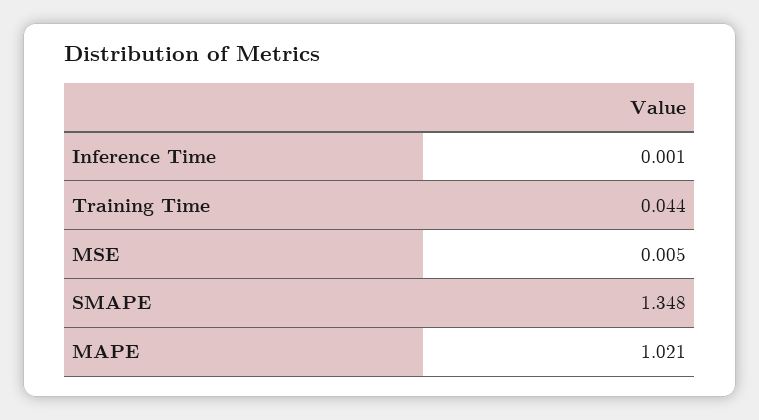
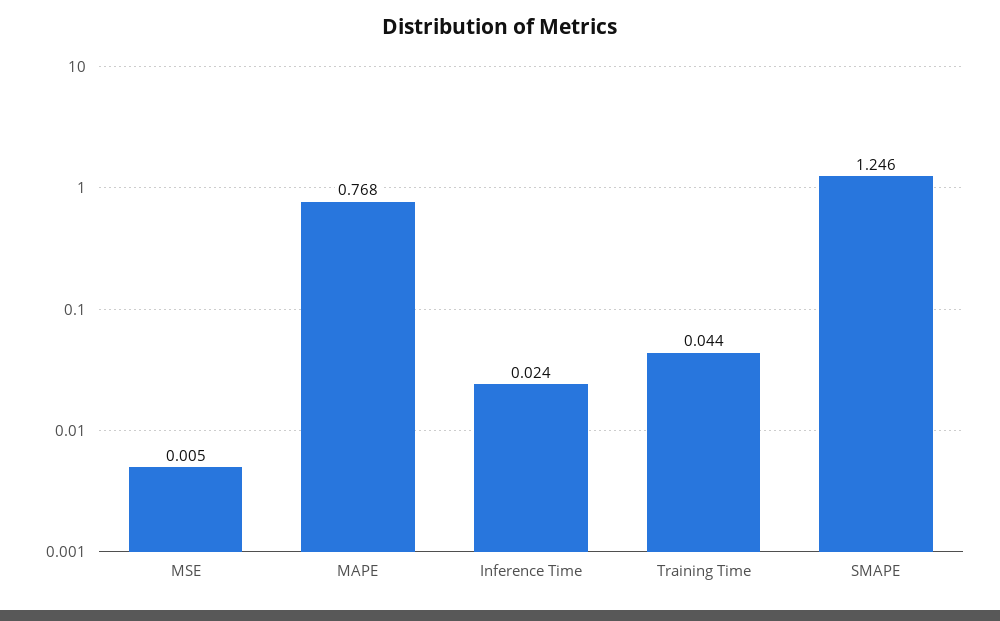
  {
-   "Inference Time": 0.001,
+   "Inference Time": 0.024,
    "Training Time": 0.044,
    "MSE": 0.005,
-   "SMAPE": 1.348,
+   "SMAPE": 1.246,
-   "MAPE": 1.021
+   "MAPE": 0.768
  }

